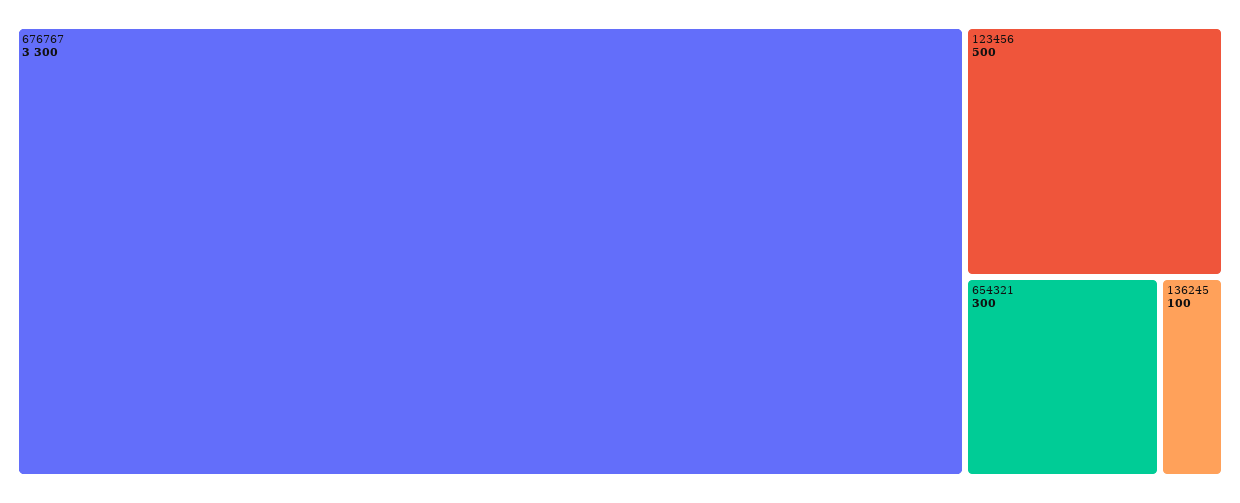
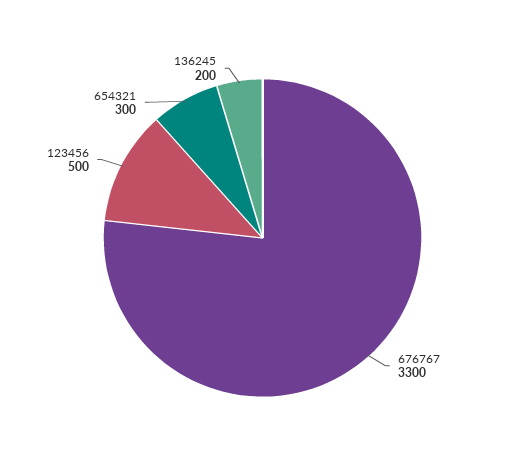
  {
    "676767": 3300,
    "123456": 500,
    "654321": 300,
-   "136245": 100
+   "136245": 200
  }

